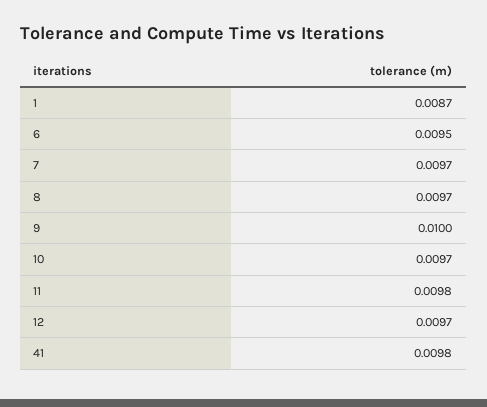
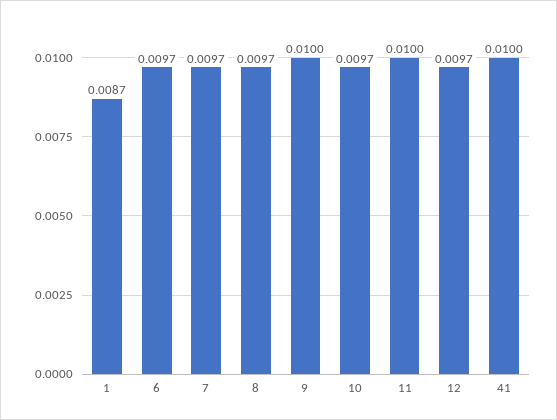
  {
    "1": 0.0087,
-   "6": 0.0095,
+   "6": 0.0097,
    "7": 0.0097,
    "8": 0.0097,
    "9": 0.01,
    "10": 0.0097,
-   "11": 0.0098,
+   "11": 0.01,
    "12": 0.0097,
-   "41": 0.0098
+   "41": 0.01
  }

